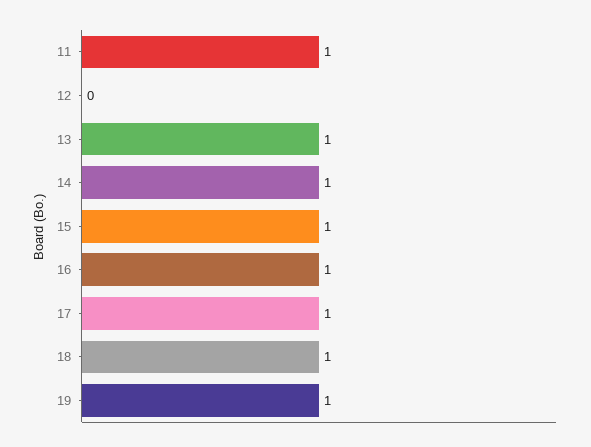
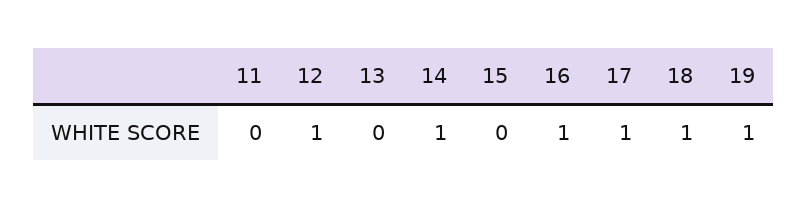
  {
-   "11": 1,
+   "11": 0,
-   "12": 0,
+   "12": 1,
-   "13": 1,
+   "13": 0,
    "14": 1,
-   "15": 1,
+   "15": 0,
    "16": 1,
    "17": 1,
    "18": 1,
    "19": 1
  }

